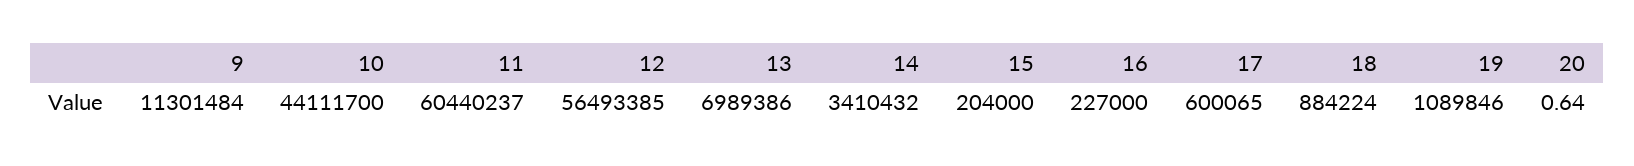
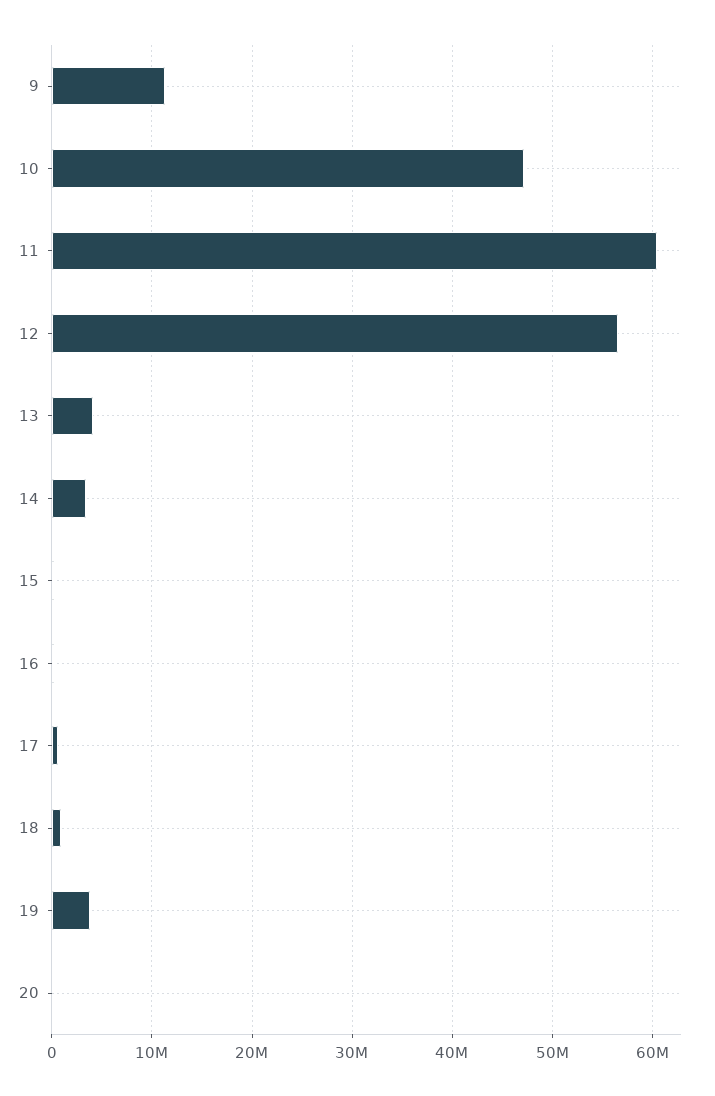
  {
    "9": 11301484,
-   "10": 44111700,
+   "10": 47000000,
    "11": 60440237,
    "12": 56493385,
-   "13": 6989386,
+   "13": 4000000,
    "14": 3410432,
    "15": 204000,
    "16": 227000,
    "17": 600065,
    "18": 884224,
-   "19": 1089846,
+   "19": 4000000,
    "20": 0.64
  }

